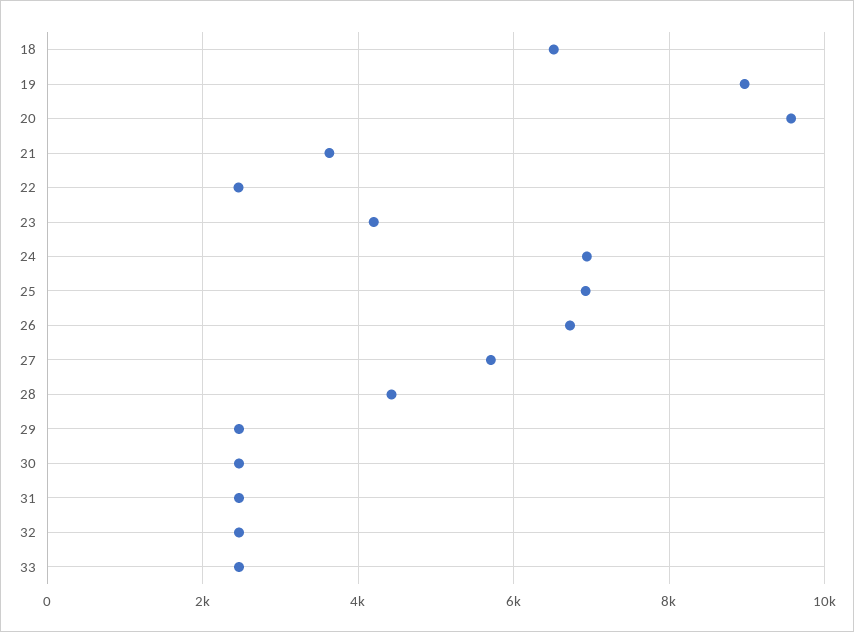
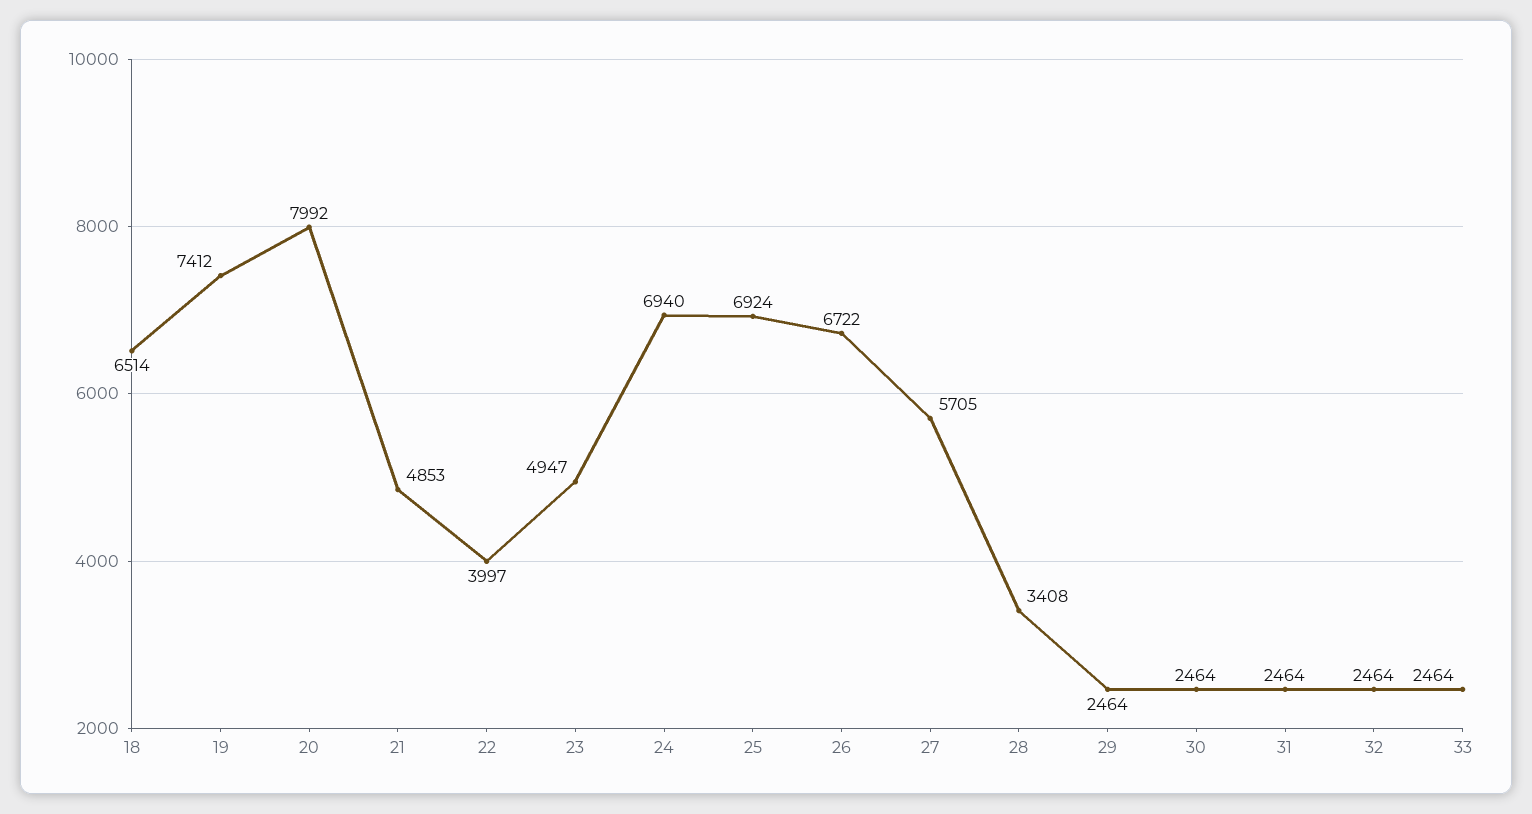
  {
    "18": 6514,
-   "19": 9000,
+   "19": 7412,
-   "20": 9600,
+   "20": 7992,
-   "21": 3600,
+   "21": 4853,
-   "22": 2400,
+   "22": 3997,
-   "23": 4200,
+   "23": 4947,
    "24": 6940,
    "25": 6924,
    "26": 6722,
    "27": 5705,
-   "28": 4400,
+   "28": 3408,
    "29": 2464,
    "30": 2464,
    "31": 2464,
    "32": 2464,
    "33": 2464
  }

